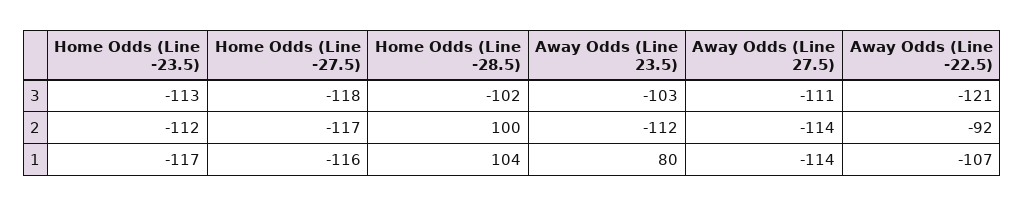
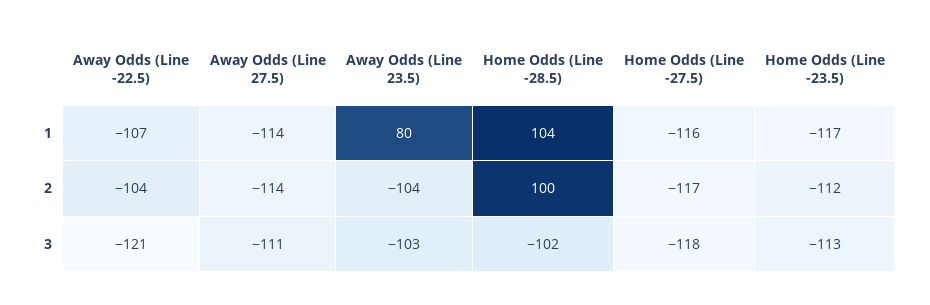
  {
    "Home Odds (Line -23.5)": {
      "3": -113,
      "2": -112,
      "1": -117
    },
    "Home Odds (Line -27.5)": {
      "3": -118,
      "2": -117,
      "1": -116
    },
    "Home Odds (Line -28.5)": {
      "3": -102,
      "2": 100,
      "1": 104
    },
    "Away Odds (Line 23.5)": {
      "3": -103,
-     "2": -112,
+     "2": -104,
      "1": 80
    },
    "Away Odds (Line 27.5)": {
      "3": -111,
      "2": -114,
      "1": -114
    },
    "Away Odds (Line -22.5)": {
      "3": -121,
-     "2": -92,
+     "2": -104,
      "1": -107
    }
  }

